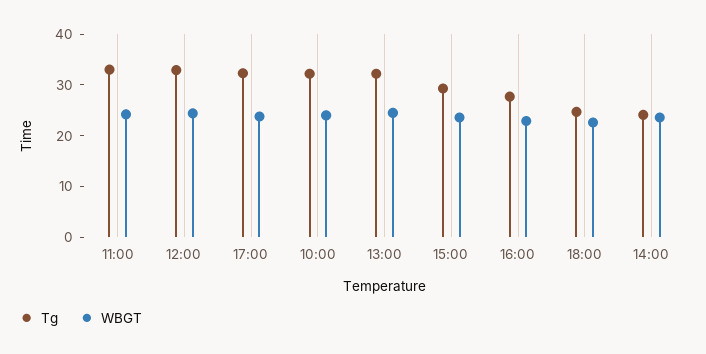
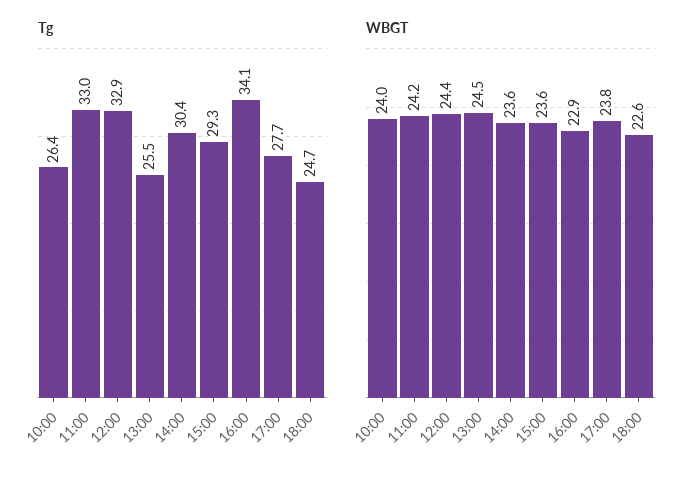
  {
    "Tg": {
      "11:00": 33,
      "12:00": 32.9,
-     "17:00": 32,
+     "17:00": 27.7,
-     "10:00": 32,
+     "10:00": 26.4,
-     "13:00": 32,
+     "13:00": 25.5,
      "15:00": 29.3,
-     "16:00": 28,
+     "16:00": 34.1,
      "18:00": 24.7,
-     "14:00": 24
+     "14:00": 30.4
    },
    "WBGT": {
      "11:00": 24.2,
      "12:00": 24.4,
      "17:00": 23.8,
      "10:00": 24,
      "13:00": 24.5,
      "15:00": 23.6,
      "16:00": 22.9,
      "18:00": 22.6,
      "14:00": 23.6
    }
  }

